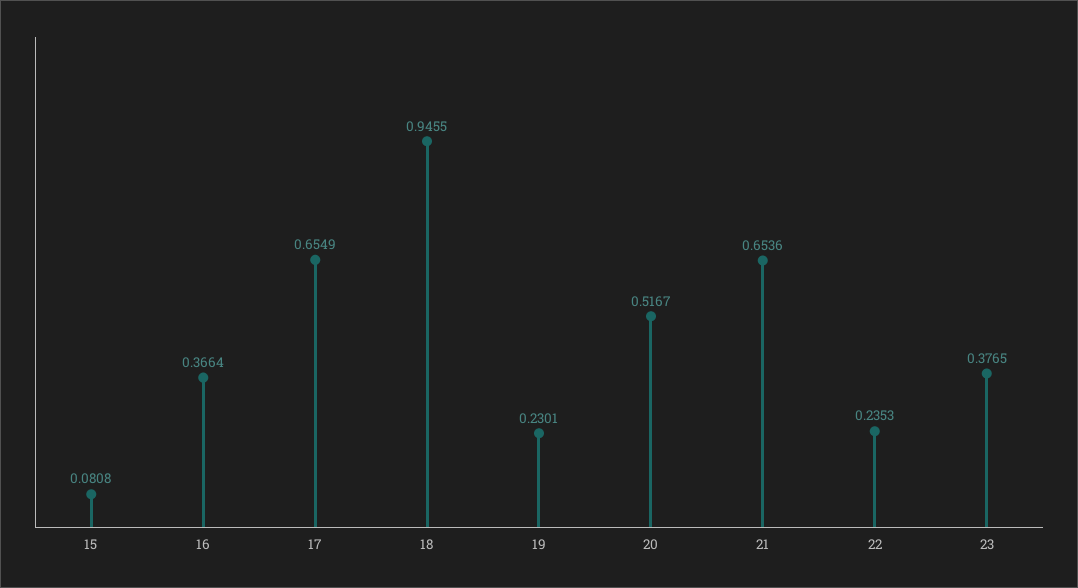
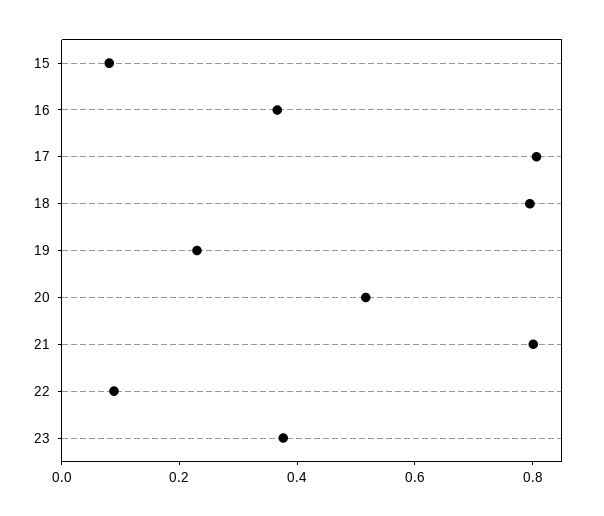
  {
    "15": 0.0808,
    "16": 0.3664,
-   "17": 0.6549,
+   "17": 0.8,
-   "18": 0.9455,
+   "18": 0.8,
    "19": 0.2301,
    "20": 0.5167,
-   "21": 0.6536,
+   "21": 0.8,
-   "22": 0.2353,
+   "22": 0.1,
    "23": 0.3765
  }

